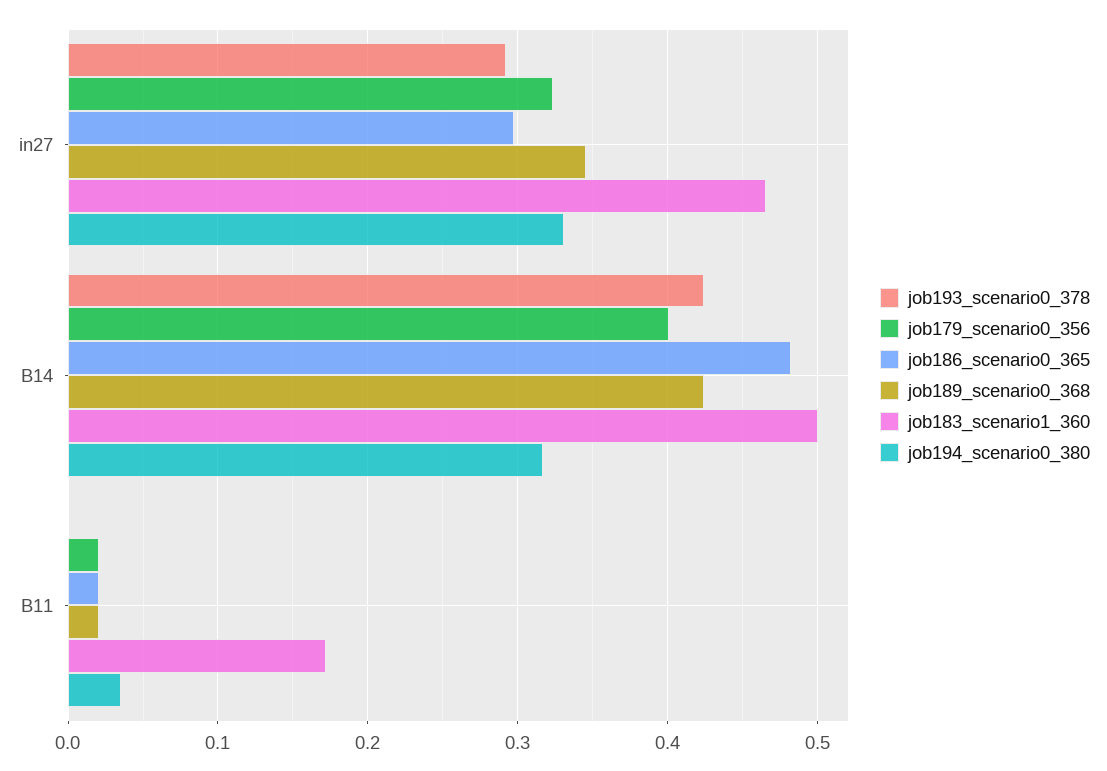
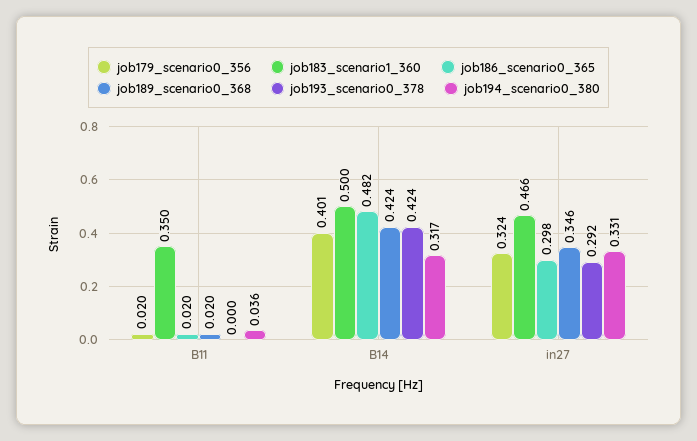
  {
    "job193_scenario0_378": {
      "in27": 0.292,
      "B14": 0.424,
      "B11": 0
    },
    "job179_scenario0_356": {
      "in27": 0.324,
      "B14": 0.401,
      "B11": 0.02
    },
    "job186_scenario0_365": {
      "in27": 0.298,
      "B14": 0.482,
      "B11": 0.02
    },
    "job189_scenario0_368": {
      "in27": 0.346,
      "B14": 0.424,
      "B11": 0.02
    },
    "job183_scenario1_360": {
      "in27": 0.466,
      "B14": 0.5,
-     "B11": 0.17
+     "B11": 0.35
    },
    "job194_scenario0_380": {
      "in27": 0.331,
      "B14": 0.317,
      "B11": 0.036
    }
  }

